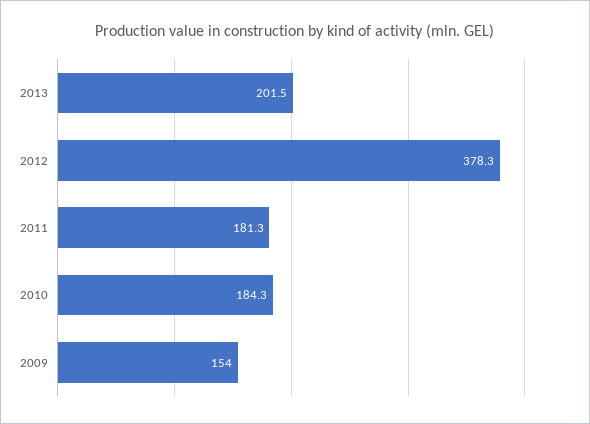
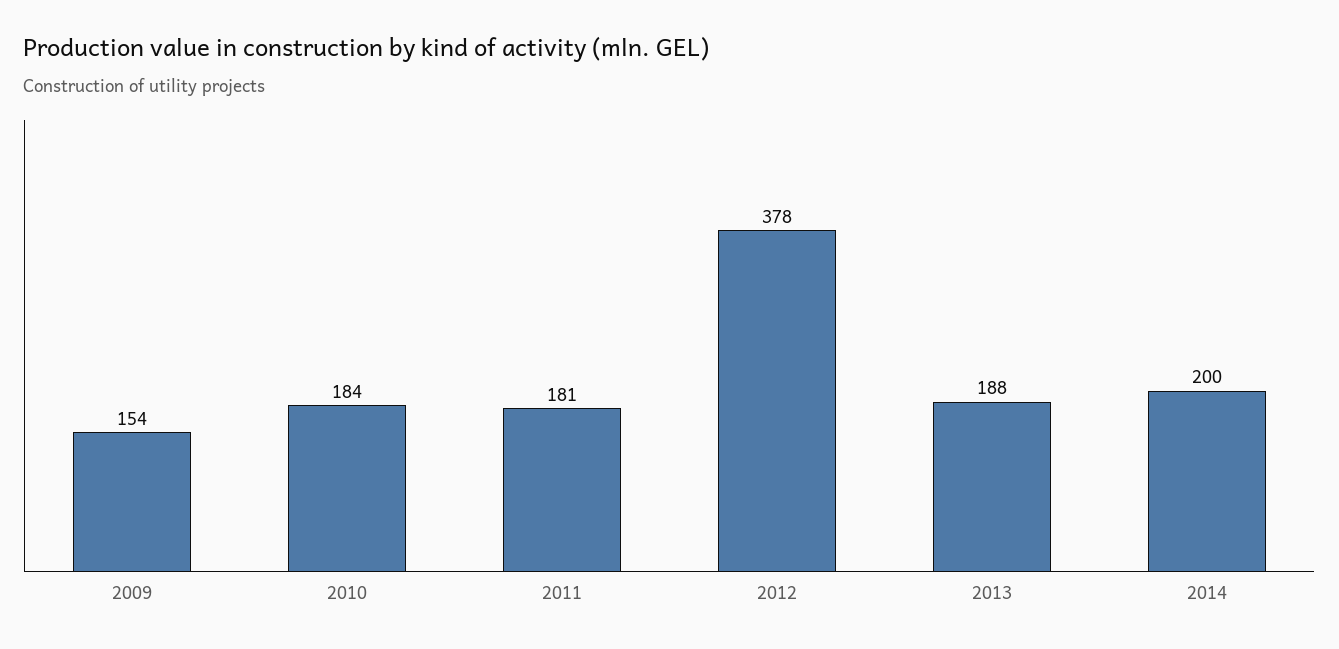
  {
-   "2013": 201.5,
+   "2013": 188,
    "2012": 378.3,
    "2011": 181.3,
    "2010": 184.3,
-   "2009": 154
+   "2009": 154,
+   "2014": 200
  }

